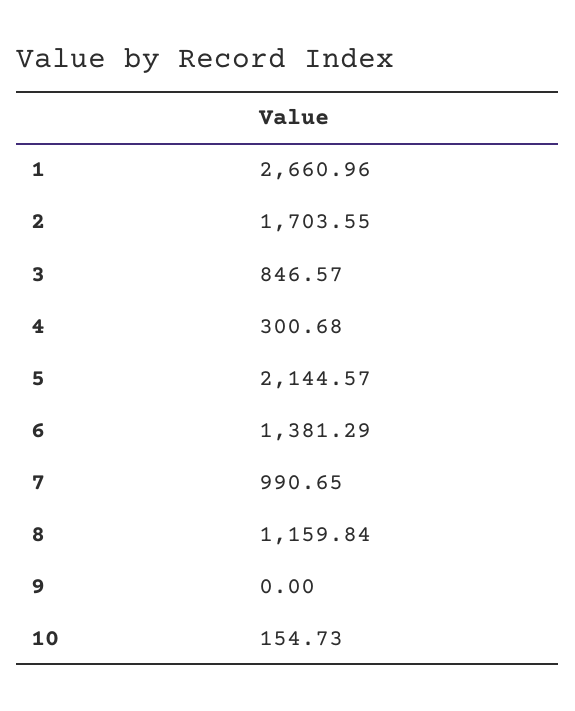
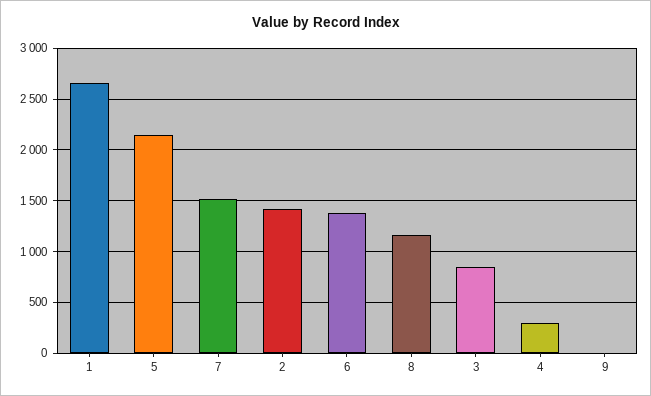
  {
    "1": 2660.96,
-   "2": 1703.55,
+   "2": 1400,
    "3": 846.57,
    "4": 300.68,
    "5": 2144.57,
    "6": 1381.29,
-   "7": 990.65,
+   "7": 1500,
    "8": 1159.84,
-   "9": 0,
+   "9": 0
-   "10": 154.73
  }

